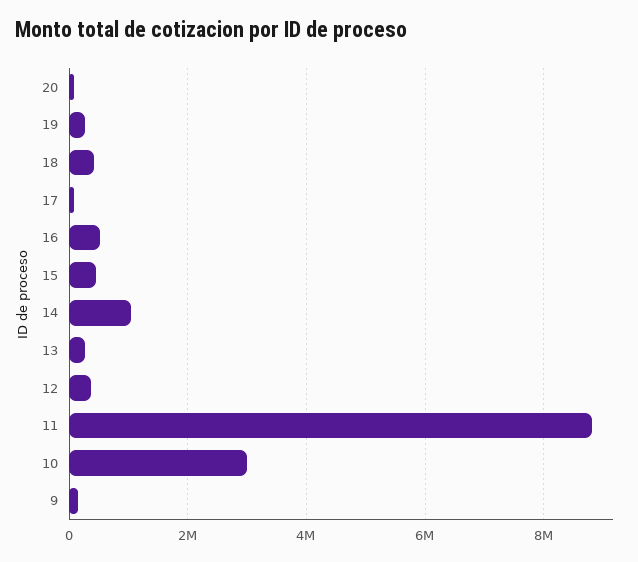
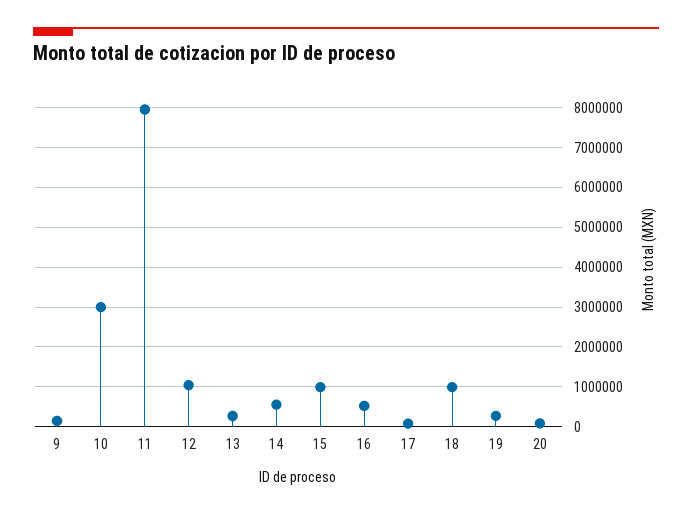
  {
    "20": 0,
    "19": 200000,
-   "18": 400000,
+   "18": 1000000,
    "17": 0,
    "16": 600000,
-   "15": 400000,
+   "15": 1000000,
-   "14": 1000000,
+   "14": 600000,
    "13": 200000,
-   "12": 400000,
+   "12": 1000000,
-   "11": 8800000,
+   "11": 8000000,
    "10": 3000000,
    "9": 200000
  }

